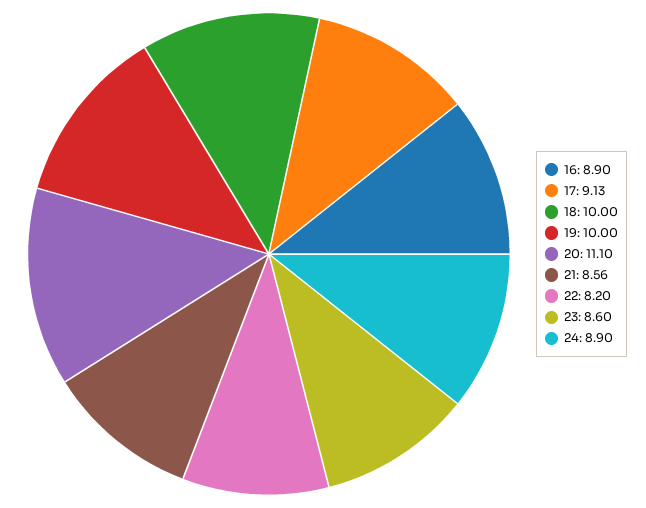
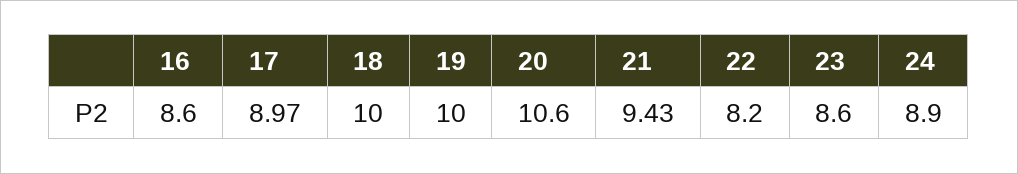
  {
-   "16": 8.9,
+   "16": 8.6,
-   "17": 9.13,
+   "17": 8.97,
    "18": 10,
    "19": 10,
-   "20": 11.1,
+   "20": 10.6,
-   "21": 8.56,
+   "21": 9.43,
    "22": 8.2,
    "23": 8.6,
    "24": 8.9
  }

